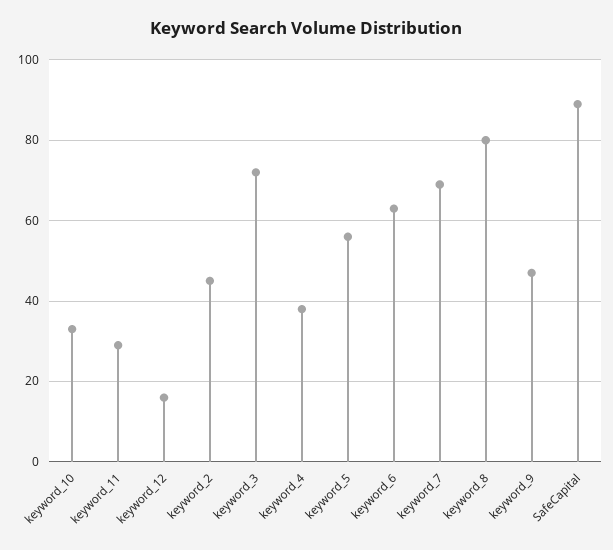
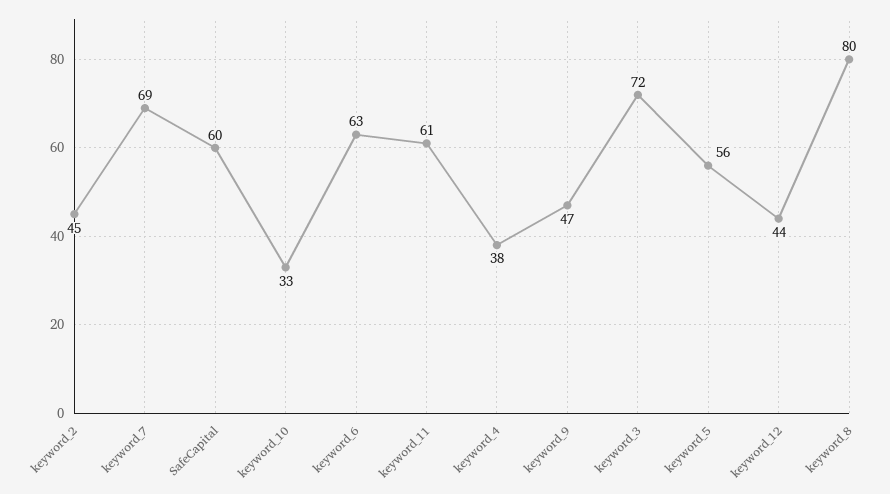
  {
    "keyword_10": 33,
-   "keyword_11": 30,
+   "keyword_11": 61,
-   "keyword_12": 15,
+   "keyword_12": 44,
    "keyword_2": 45,
    "keyword_3": 72,
    "keyword_4": 38,
    "keyword_5": 56,
    "keyword_6": 63,
    "keyword_7": 69,
    "keyword_8": 80,
    "keyword_9": 47,
-   "SafeCapital": 90
+   "SafeCapital": 60
  }

